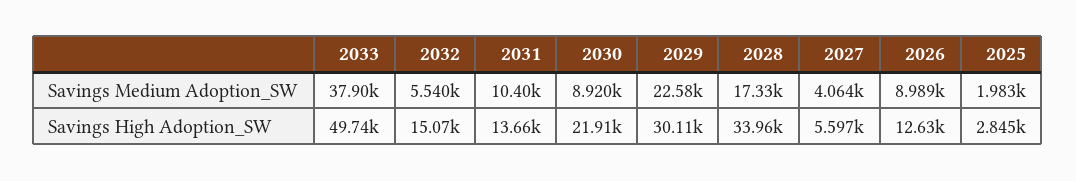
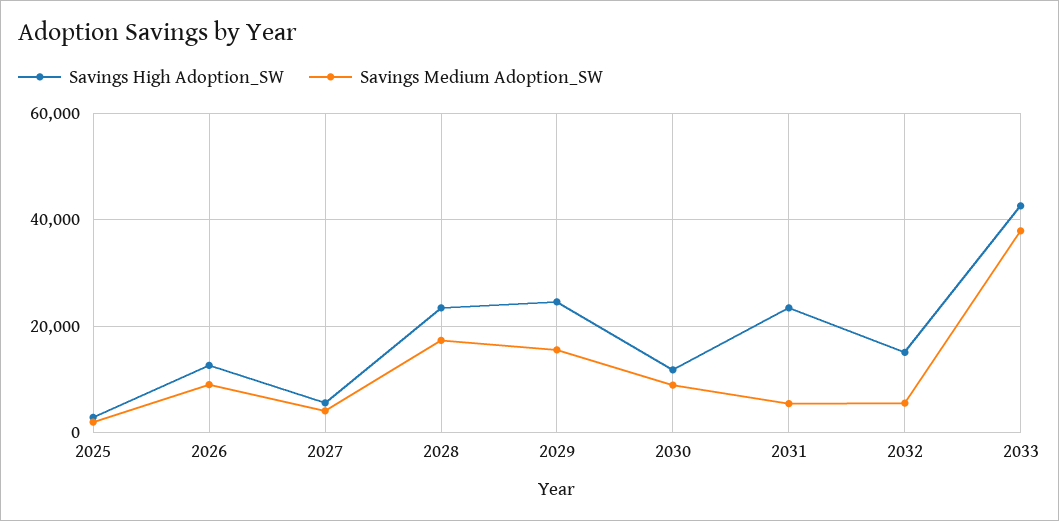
  {
    "Savings Medium Adoption_SW": {
      "2033": 37900,
      "2032": 5540,
-     "2031": 10400,
+     "2031": 6000,
      "2030": 8920,
-     "2029": 22580,
+     "2029": 16000,
      "2028": 17330,
      "2027": 4064,
      "2026": 8989,
      "2025": 1983
    },
    "Savings High Adoption_SW": {
-     "2033": 49740,
+     "2033": 42000,
      "2032": 15070,
-     "2031": 13660,
+     "2031": 24000,
-     "2030": 21910,
+     "2030": 12000,
-     "2029": 30110,
+     "2029": 24000,
-     "2028": 33960,
+     "2028": 24000,
      "2027": 5597,
      "2026": 12630,
      "2025": 2845
    }
  }

